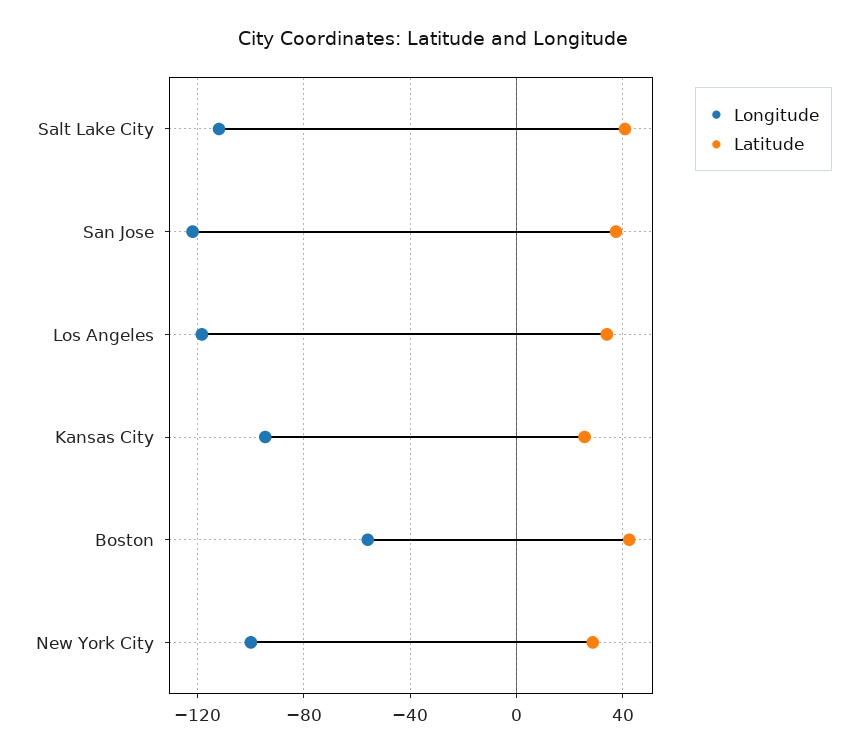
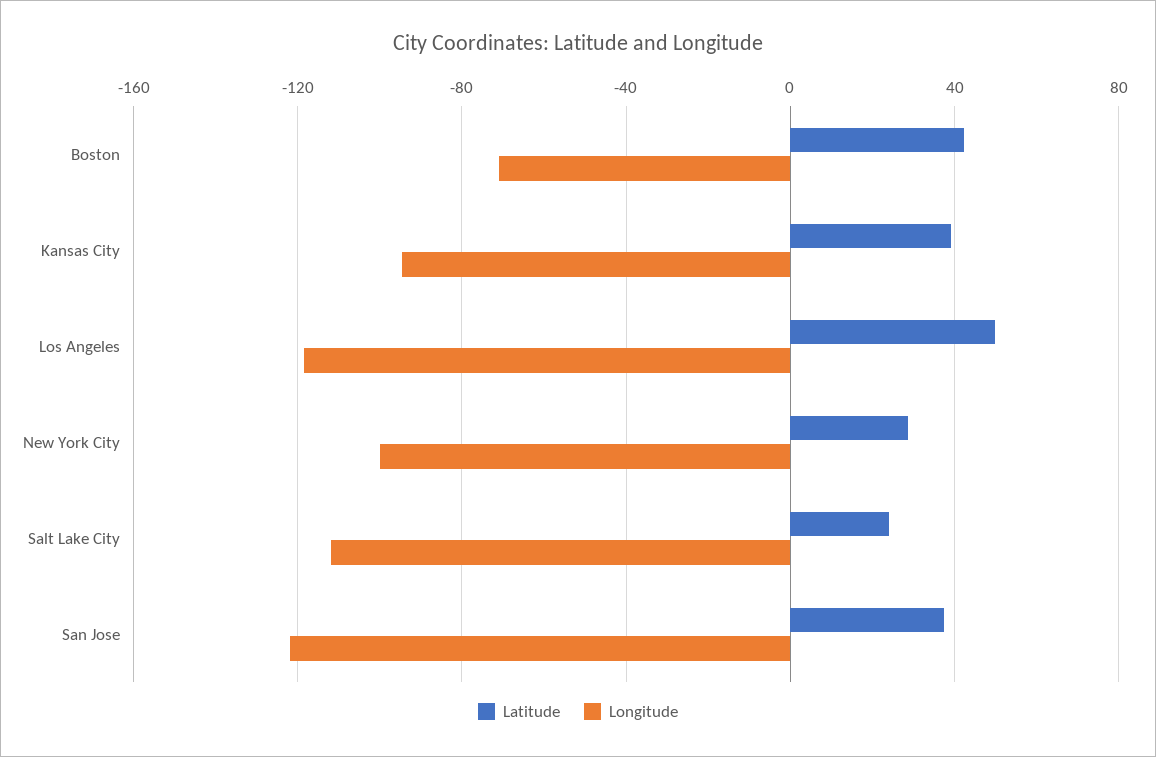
  {
    "Longitude": {
      "Salt Lake City": -110,
      "San Jose": -120,
      "Los Angeles": -120,
      "Kansas City": -95,
-     "Boston": -55,
+     "Boston": -70,
      "New York City": -100
    },
    "Latitude": {
-     "Salt Lake City": 40,
+     "Salt Lake City": 25,
      "San Jose": 35,
-     "Los Angeles": 35,
+     "Los Angeles": 50,
-     "Kansas City": 25,
+     "Kansas City": 40,
      "Boston": 40,
      "New York City": 30
    }
  }

